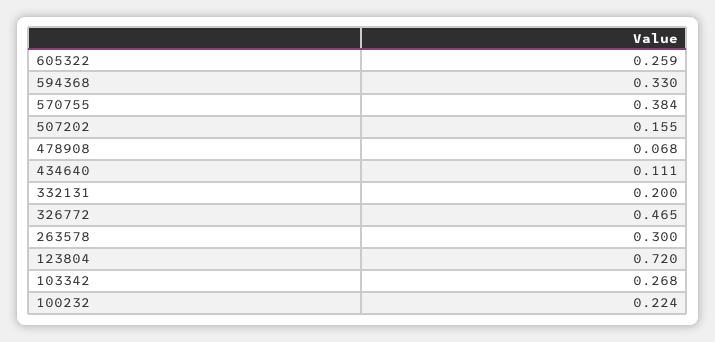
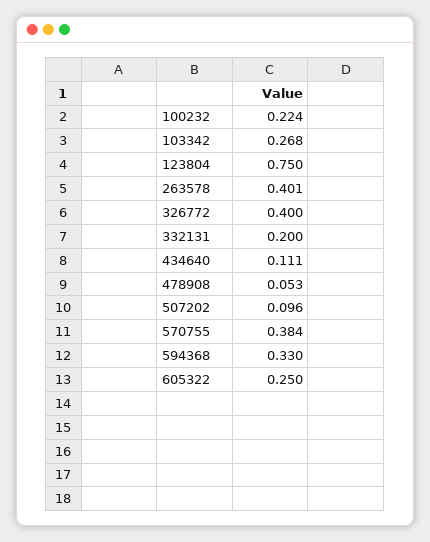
  {
-   "605322": 0.259,
+   "605322": 0.25,
    "594368": 0.33,
    "570755": 0.384,
-   "507202": 0.155,
+   "507202": 0.096,
-   "478908": 0.068,
+   "478908": 0.053,
    "434640": 0.111,
    "332131": 0.2,
-   "326772": 0.465,
+   "326772": 0.4,
-   "263578": 0.3,
+   "263578": 0.401,
-   "123804": 0.72,
+   "123804": 0.75,
    "103342": 0.268,
    "100232": 0.224
  }

